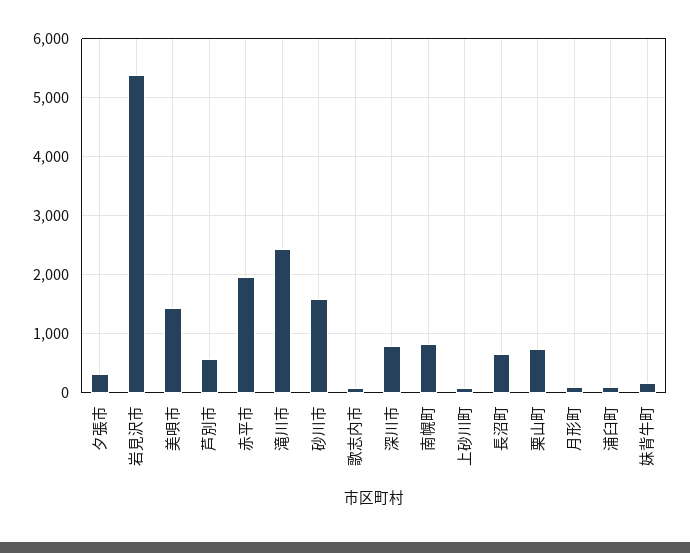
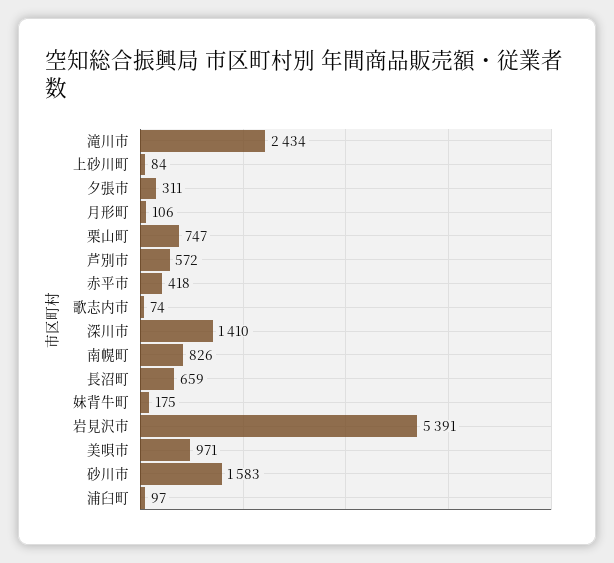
  {
    "夕張市": 311,
    "岩見沢市": 5391,
-   "美唄市": 1400,
+   "美唄市": 971,
    "芦別市": 572,
-   "赤平市": 2000,
+   "赤平市": 418,
    "滝川市": 2434,
    "砂川市": 1583,
    "歌志内市": 74,
-   "深川市": 800,
+   "深川市": 1410,
    "南幌町": 826,
    "上砂川町": 84,
    "長沼町": 659,
    "栗山町": 747,
    "月形町": 106,
    "浦臼町": 97,
    "妹背牛町": 175
  }

